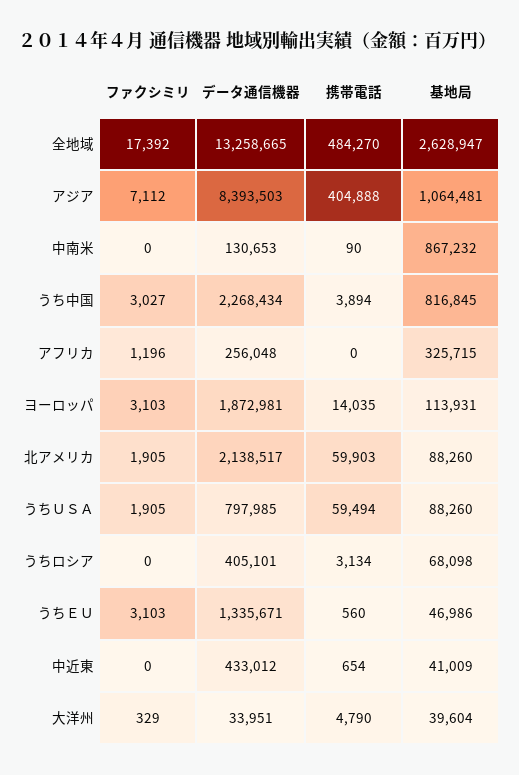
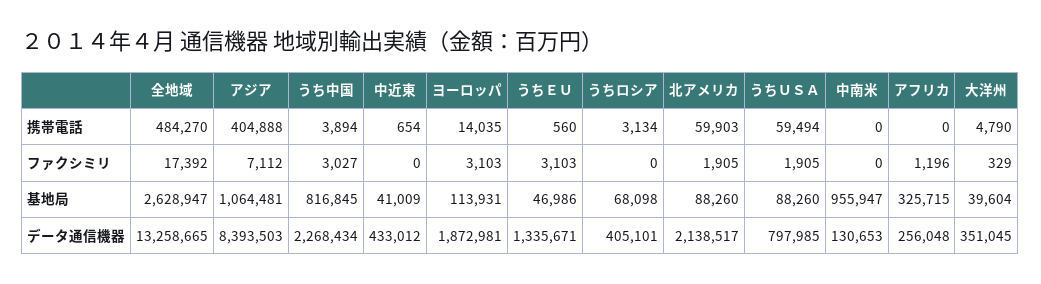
  {
    "ファクシミリ": {
      "全地域": 17392,
      "アジア": 7112,
      "中南米": 0,
      "うち中国": 3027,
      "アフリカ": 1196,
      "ヨーロッパ": 3103,
      "北アメリカ": 1905,
      "うちＵＳＡ": 1905,
      "うちロシア": 0,
      "うちＥＵ": 3103,
      "中近東": 0,
      "大洋州": 329
    },
    "データ通信機器": {
      "全地域": 13258665,
      "アジア": 8393503,
      "中南米": 130653,
      "うち中国": 2268434,
      "アフリカ": 256048,
      "ヨーロッパ": 1872981,
      "北アメリカ": 2138517,
      "うちＵＳＡ": 797985,
      "うちロシア": 405101,
      "うちＥＵ": 1335671,
      "中近東": 433012,
-     "大洋州": 33951
+     "大洋州": 351045
    },
    "携帯電話": {
      "全地域": 484270,
      "アジア": 404888,
-     "中南米": 90,
+     "中南米": 0,
      "うち中国": 3894,
      "アフリカ": 0,
      "ヨーロッパ": 14035,
      "北アメリカ": 59903,
      "うちＵＳＡ": 59494,
      "うちロシア": 3134,
      "うちＥＵ": 560,
      "中近東": 654,
      "大洋州": 4790
    },
    "基地局": {
      "全地域": 2628947,
      "アジア": 1064481,
-     "中南米": 867232,
+     "中南米": 955947,
      "うち中国": 816845,
      "アフリカ": 325715,
      "ヨーロッパ": 113931,
      "北アメリカ": 88260,
      "うちＵＳＡ": 88260,
      "うちロシア": 68098,
      "うちＥＵ": 46986,
      "中近東": 41009,
      "大洋州": 39604
    }
  }

